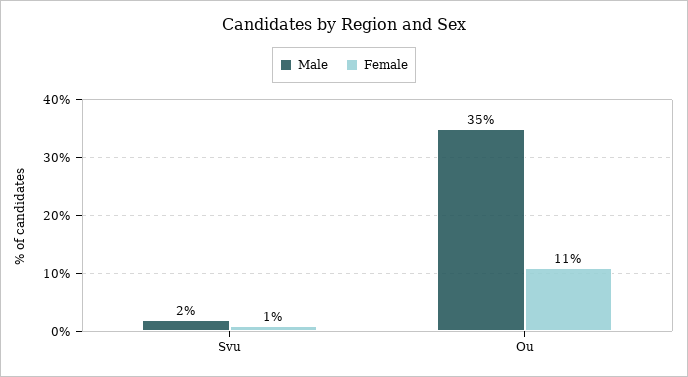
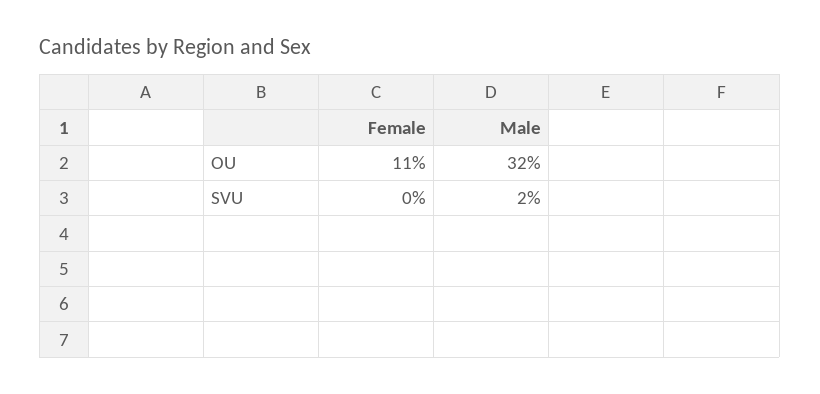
  {
    "Male": {
      "Svu": 2,
-     "Ou": 35
+     "Ou": 32
    },
    "Female": {
-     "Svu": 1,
+     "Svu": 0,
      "Ou": 11
    }
  }

